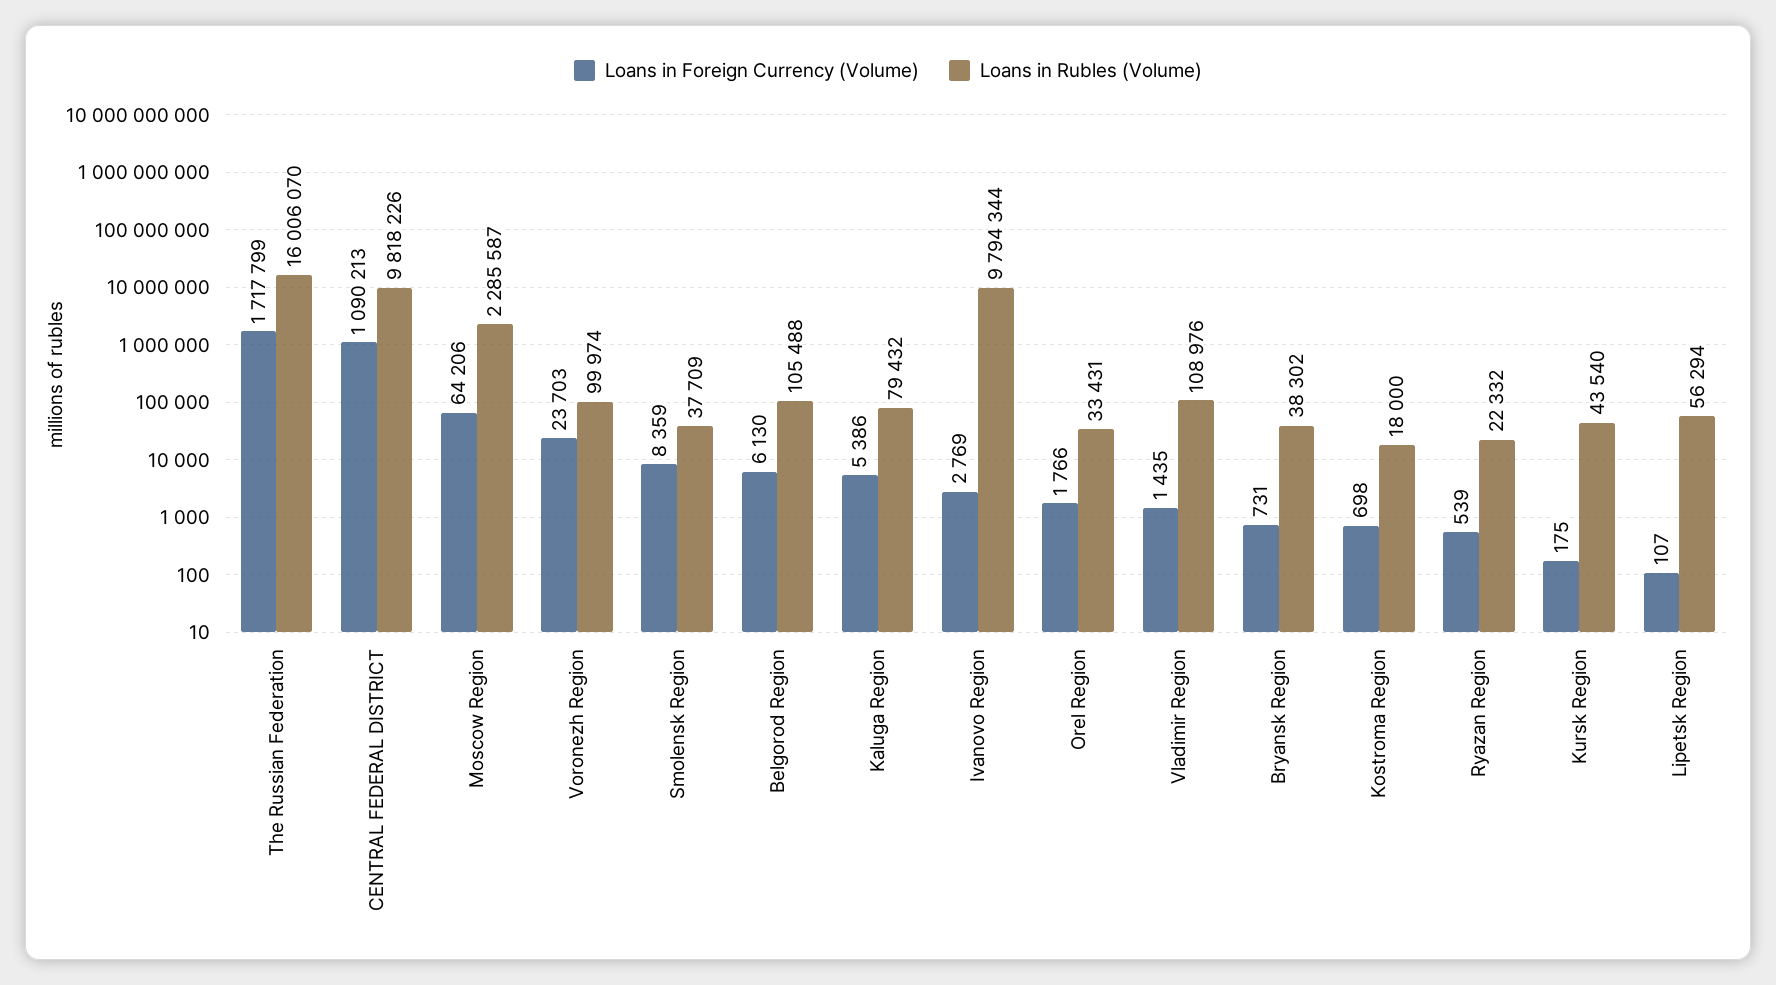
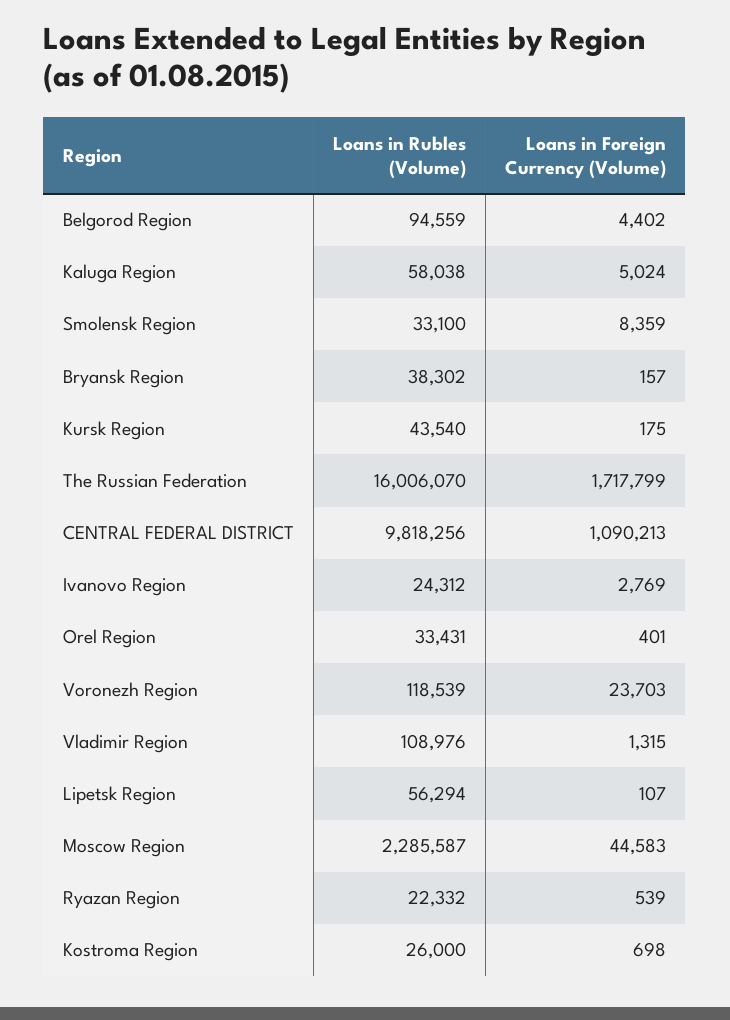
  {
    "Loans in Foreign Currency (Volume)": {
      "The Russian Federation": 1717799,
      "CENTRAL FEDERAL DISTRICT": 1090213,
-     "Moscow Region": 64206,
+     "Moscow Region": 44583,
      "Voronezh Region": 23703,
      "Smolensk Region": 8359,
-     "Belgorod Region": 6130,
+     "Belgorod Region": 4402,
-     "Kaluga Region": 5386,
+     "Kaluga Region": 5024,
      "Ivanovo Region": 2769,
-     "Orel Region": 1766,
+     "Orel Region": 401,
-     "Vladimir Region": 1435,
+     "Vladimir Region": 1315,
-     "Bryansk Region": 731,
+     "Bryansk Region": 157,
      "Kostroma Region": 698,
      "Ryazan Region": 539,
      "Kursk Region": 175,
      "Lipetsk Region": 107
    },
    "Loans in Rubles (Volume)": {
      "The Russian Federation": 16006070,
-     "CENTRAL FEDERAL DISTRICT": 9818226,
+     "CENTRAL FEDERAL DISTRICT": 9818256,
      "Moscow Region": 2285587,
-     "Voronezh Region": 99974,
+     "Voronezh Region": 118539,
-     "Smolensk Region": 37709,
+     "Smolensk Region": 33100,
-     "Belgorod Region": 105488,
+     "Belgorod Region": 94559,
-     "Kaluga Region": 79432,
+     "Kaluga Region": 58038,
-     "Ivanovo Region": 9794344,
+     "Ivanovo Region": 24312,
      "Orel Region": 33431,
      "Vladimir Region": 108976,
      "Bryansk Region": 38302,
-     "Kostroma Region": 18000,
+     "Kostroma Region": 26000,
      "Ryazan Region": 22332,
      "Kursk Region": 43540,
      "Lipetsk Region": 56294
    }
  }

